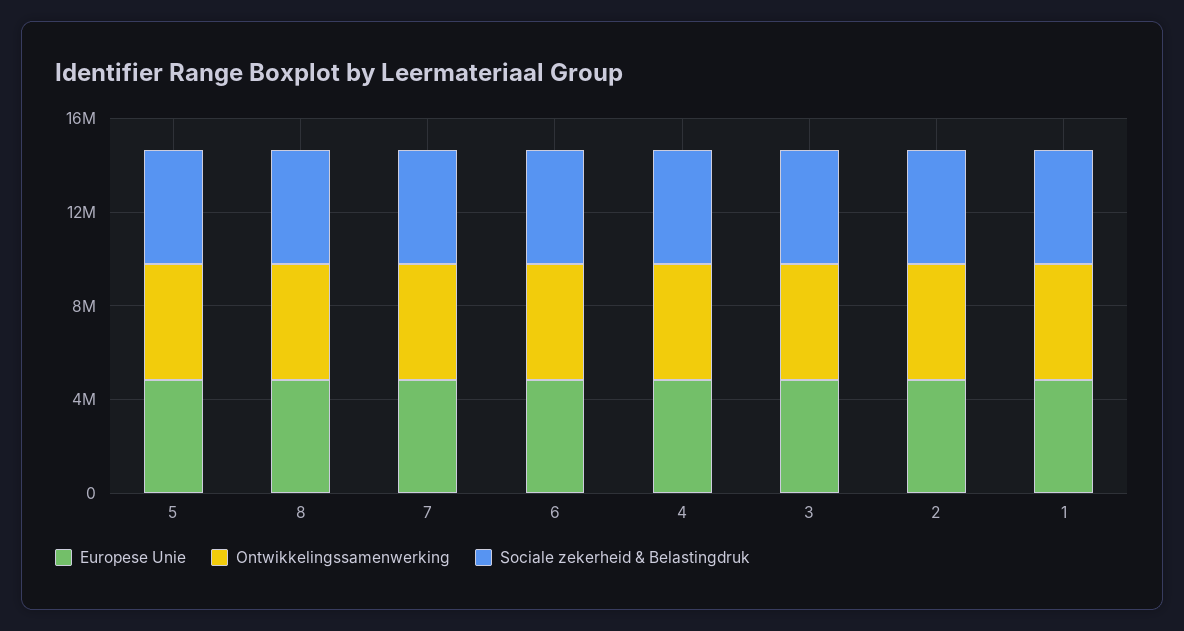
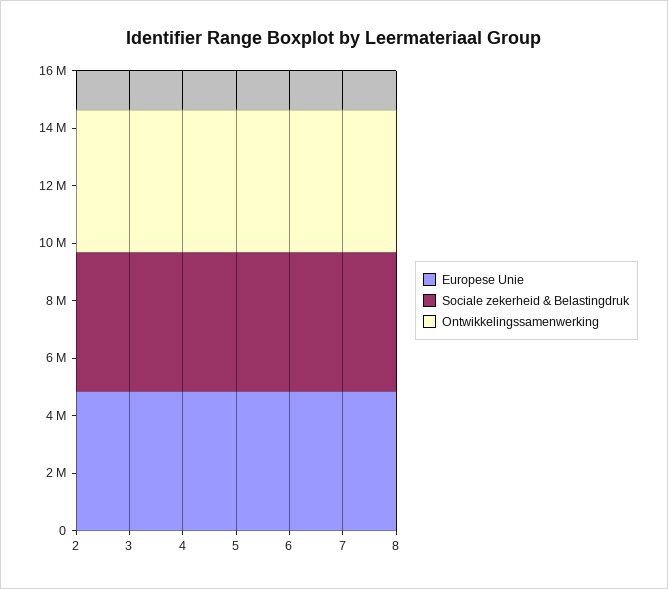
  {
    "Europese Unie": {
      "5": 5000000,
      "8": 5000000,
      "7": 5000000,
      "6": 5000000,
      "4": 5000000,
      "3": 5000000,
-     "2": 5000000,
+     "2": 5000000
-     "1": 5000000
    },
    "Ontwikkelingssamenwerking": {
      "5": 5000000,
      "8": 5000000,
      "7": 5000000,
      "6": 5000000,
      "4": 5000000,
      "3": 5000000,
-     "2": 5000000,
+     "2": 5000000
-     "1": 5000000
    },
    "Sociale zekerheid & Belastingdruk": {
      "5": 5000000,
      "8": 5000000,
      "7": 5000000,
      "6": 5000000,
      "4": 5000000,
      "3": 5000000,
-     "2": 5000000,
+     "2": 5000000
-     "1": 5000000
    }
  }

